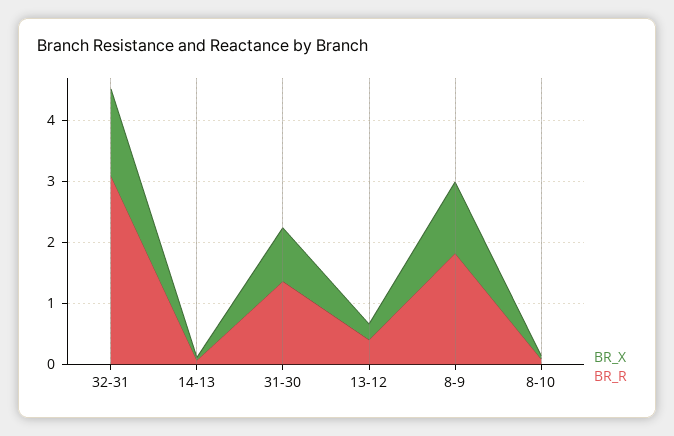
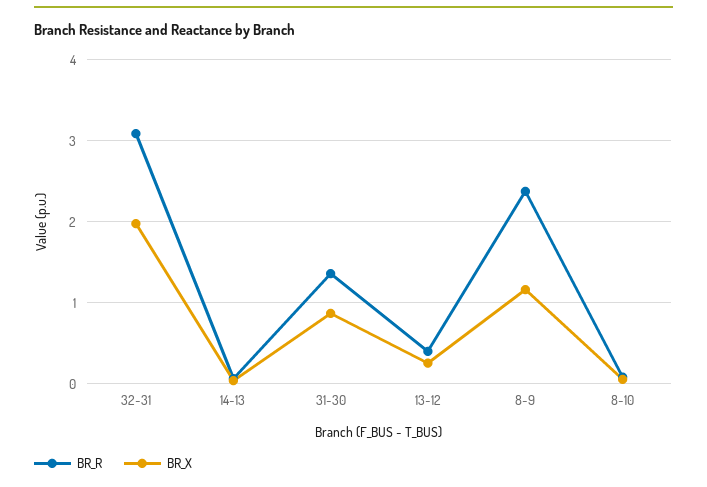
  {
    "BR_X": {
-     "32-31": 1.4,
+     "32-31": 2,
      "14-13": 0,
      "31-30": 0.9,
      "13-12": 0.3,
      "8-9": 1.2,
      "8-10": 0.1
    },
    "BR_R": {
      "32-31": 3.1,
      "14-13": 0.1,
      "31-30": 1.4,
      "13-12": 0.4,
-     "8-9": 1.8,
+     "8-9": 2.4,
      "8-10": 0.1
    }
  }

